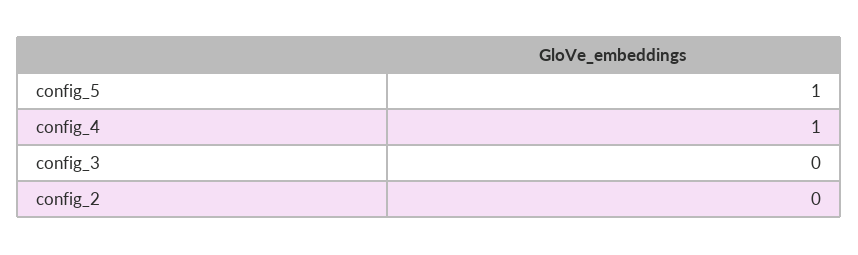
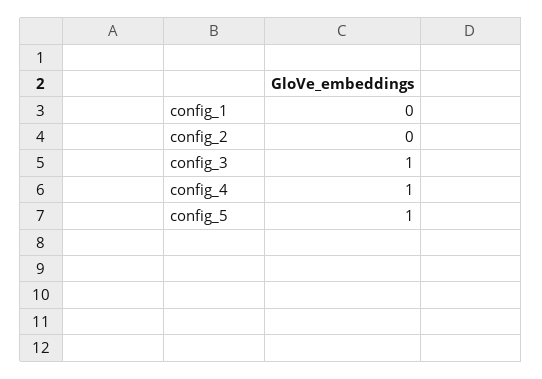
  {
    "config_5": 1,
    "config_4": 1,
-   "config_3": 0,
+   "config_3": 1,
-   "config_2": 0
+   "config_2": 0,
+   "config_1": 0
  }

